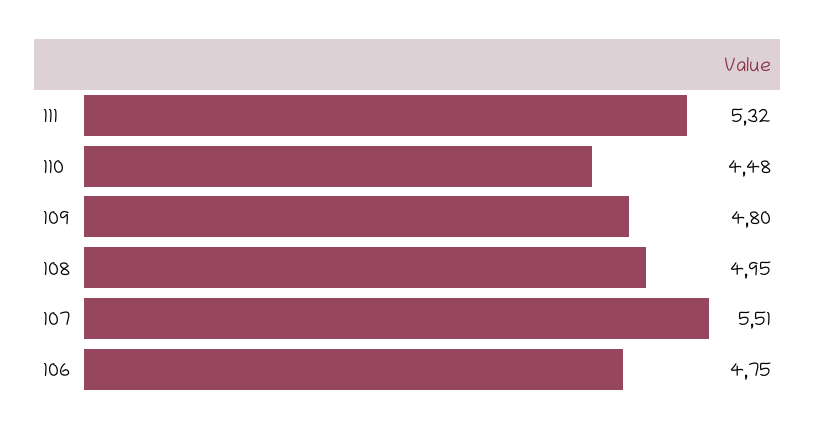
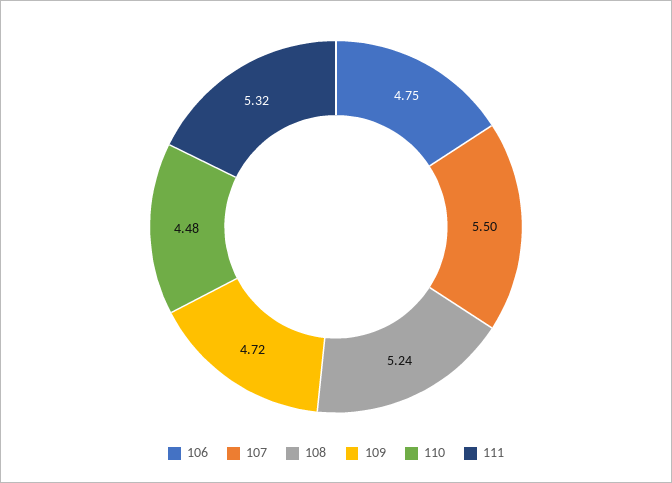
  {
    "111": 5.32,
    "110": 4.48,
-   "109": 4.8,
+   "109": 4.72,
-   "108": 4.95,
+   "108": 5.24,
-   "107": 5.51,
+   "107": 5.5,
    "106": 4.75
  }

